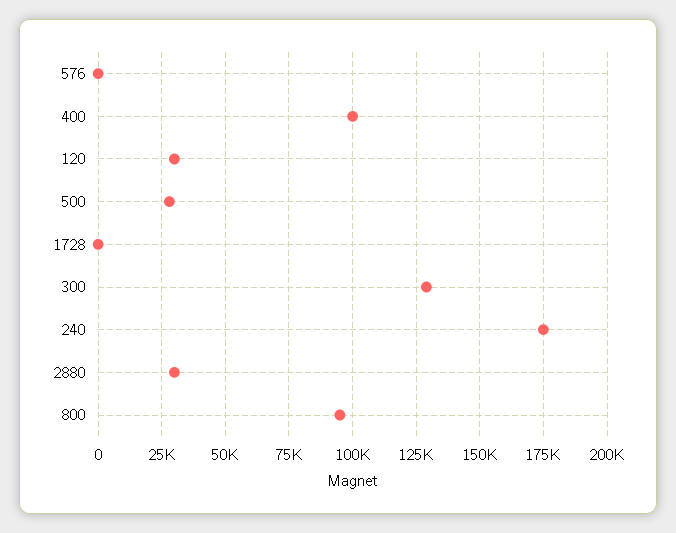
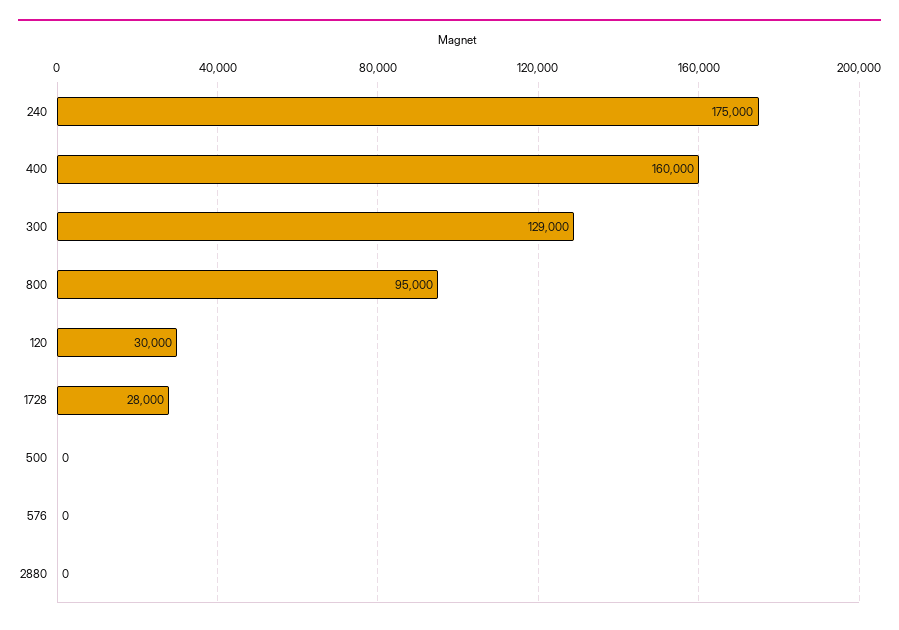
  {
    "576": 0,
-   "400": 100000,
+   "400": 160000,
    "120": 30000,
-   "500": 27500,
+   "500": 0,
-   "1728": 0,
+   "1728": 28000,
    "300": 129000,
    "240": 175000,
-   "2880": 30000,
+   "2880": 0,
    "800": 95000
  }

